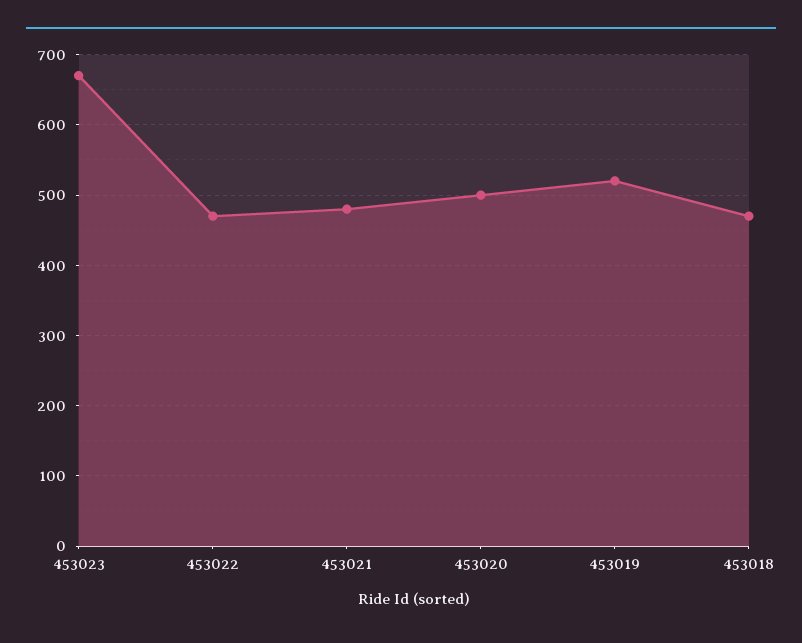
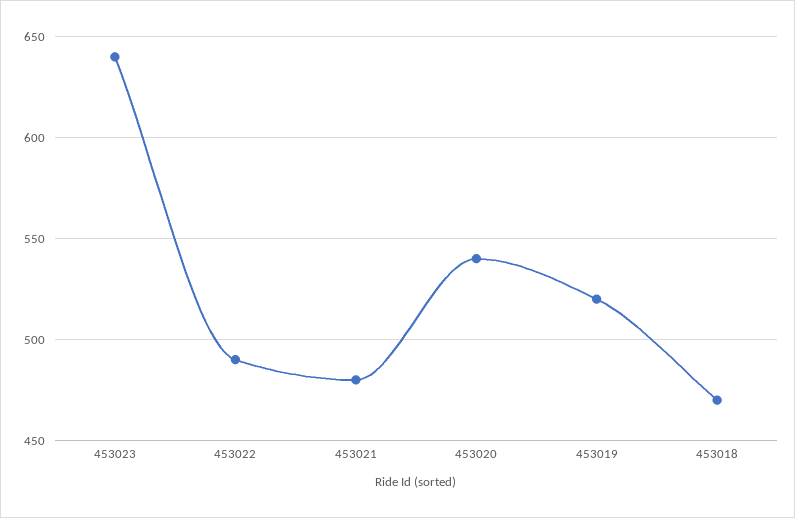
  {
-   "453023": 670,
+   "453023": 640,
-   "453022": 470,
+   "453022": 490,
    "453021": 480,
-   "453020": 500,
+   "453020": 540,
    "453019": 520,
    "453018": 470
  }

